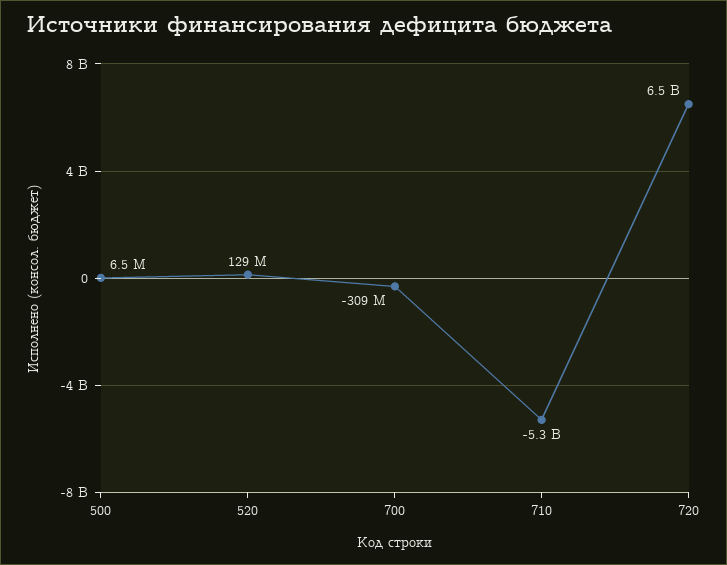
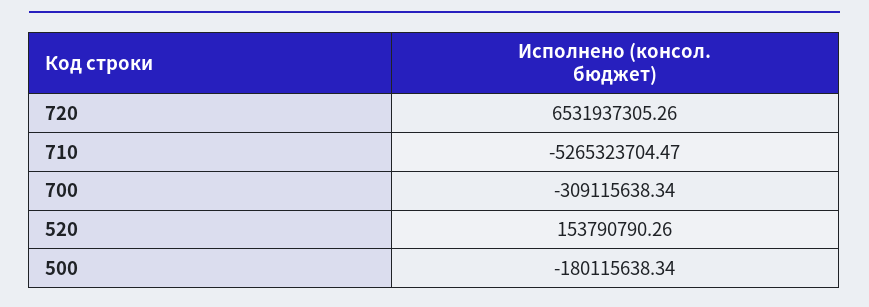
  {
-   "500": 6500000,
+   "500": -180115638.34,
-   "520": 129000000,
+   "520": 153790790.26,
    "700": -309115638.34,
    "710": -5265323704.47,
    "720": 6531937305.26
  }

